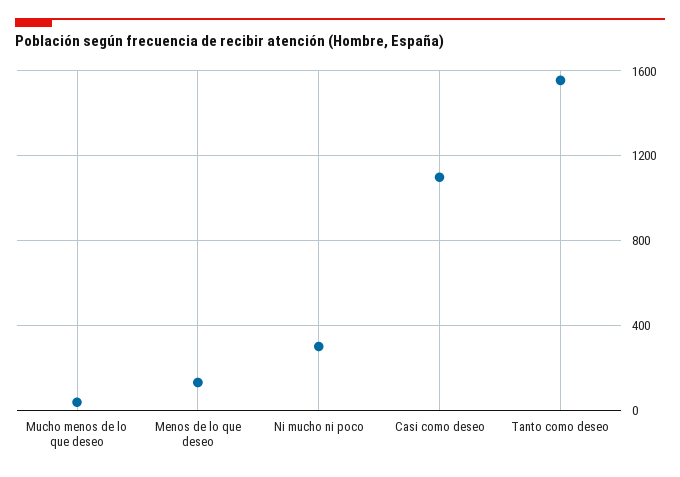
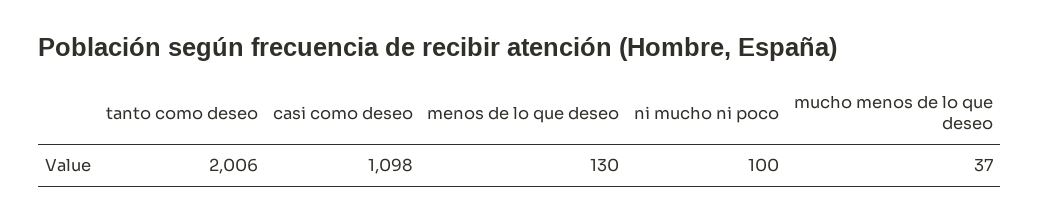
  {
    "Mucho menos de lo que deseo": 37,
    "Menos de lo que deseo": 130,
-   "Ni mucho ni poco": 300,
+   "Ni mucho ni poco": 100,
    "Casi como deseo": 1098,
-   "Tanto como deseo": 1550
+   "Tanto como deseo": 2006
  }

